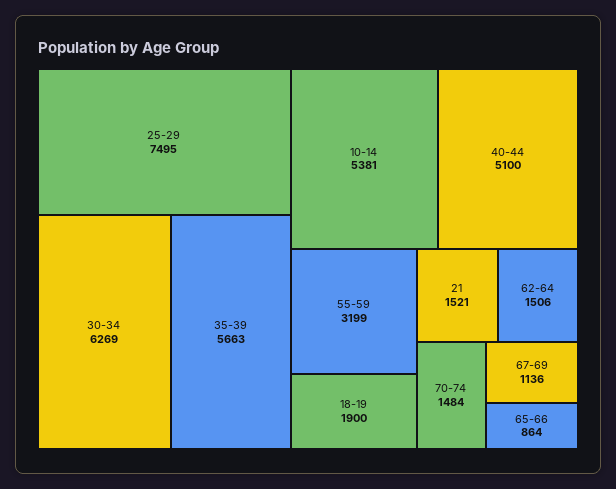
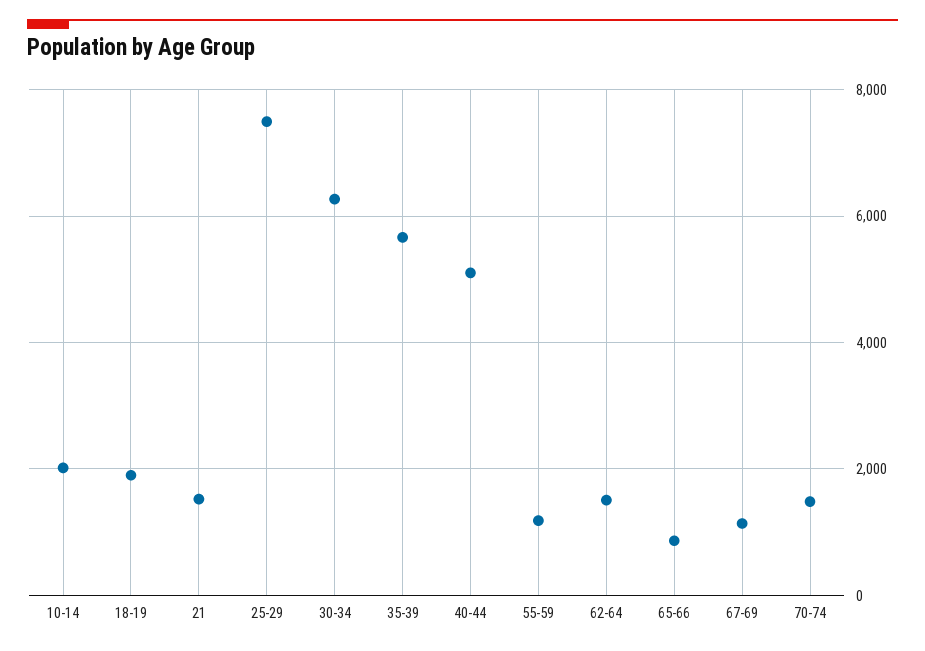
  {
    "25-29": 7495,
    "30-34": 6269,
    "35-39": 5663,
-   "10-14": 5381,
+   "10-14": 2000,
    "40-44": 5100,
-   "55-59": 3199,
+   "55-59": 1200,
    "18-19": 1900,
    "21": 1521,
    "62-64": 1506,
    "70-74": 1484,
    "67-69": 1136,
    "65-66": 864
  }

